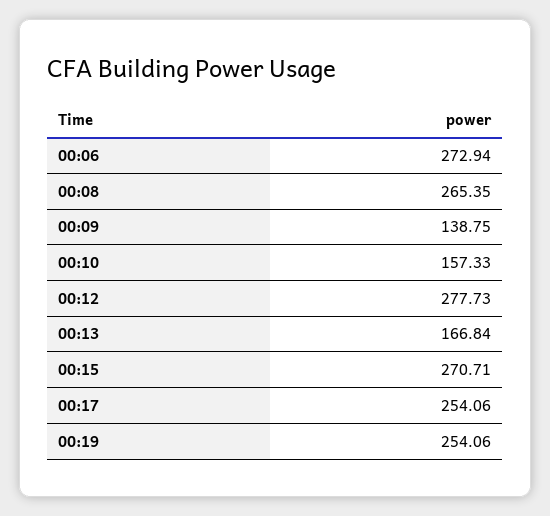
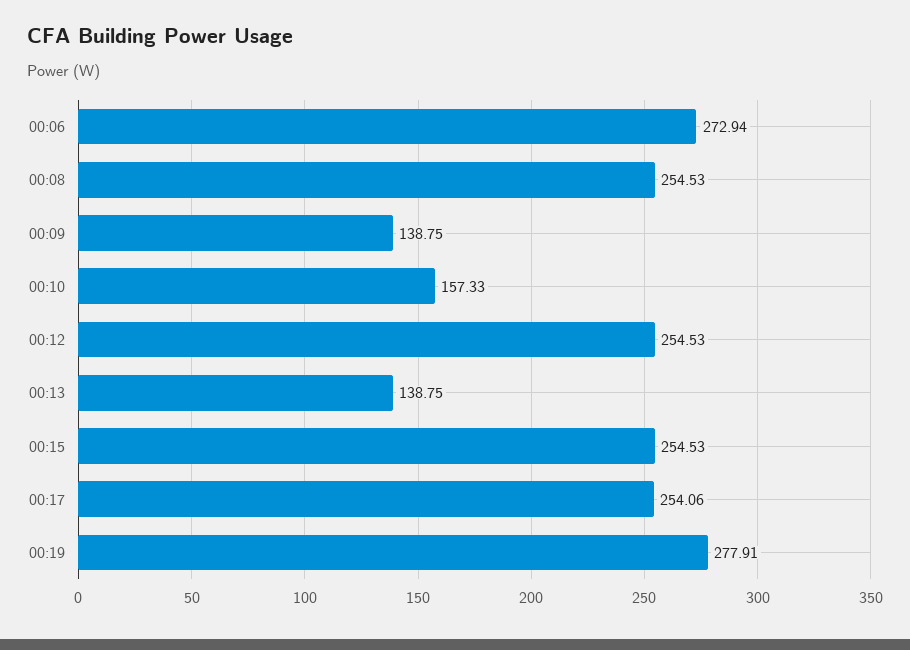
  {
    "00:06": 272.94,
-   "00:08": 265.35,
+   "00:08": 254.53,
    "00:09": 138.75,
    "00:10": 157.33,
-   "00:12": 277.73,
+   "00:12": 254.53,
-   "00:13": 166.84,
+   "00:13": 138.75,
-   "00:15": 270.71,
+   "00:15": 254.53,
    "00:17": 254.06,
-   "00:19": 254.06
+   "00:19": 277.91
  }

